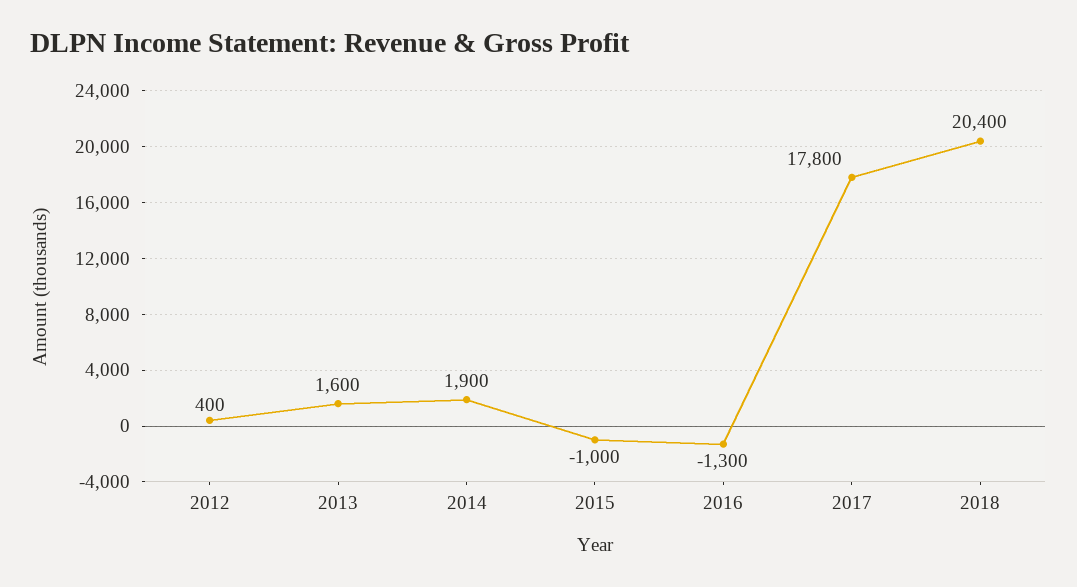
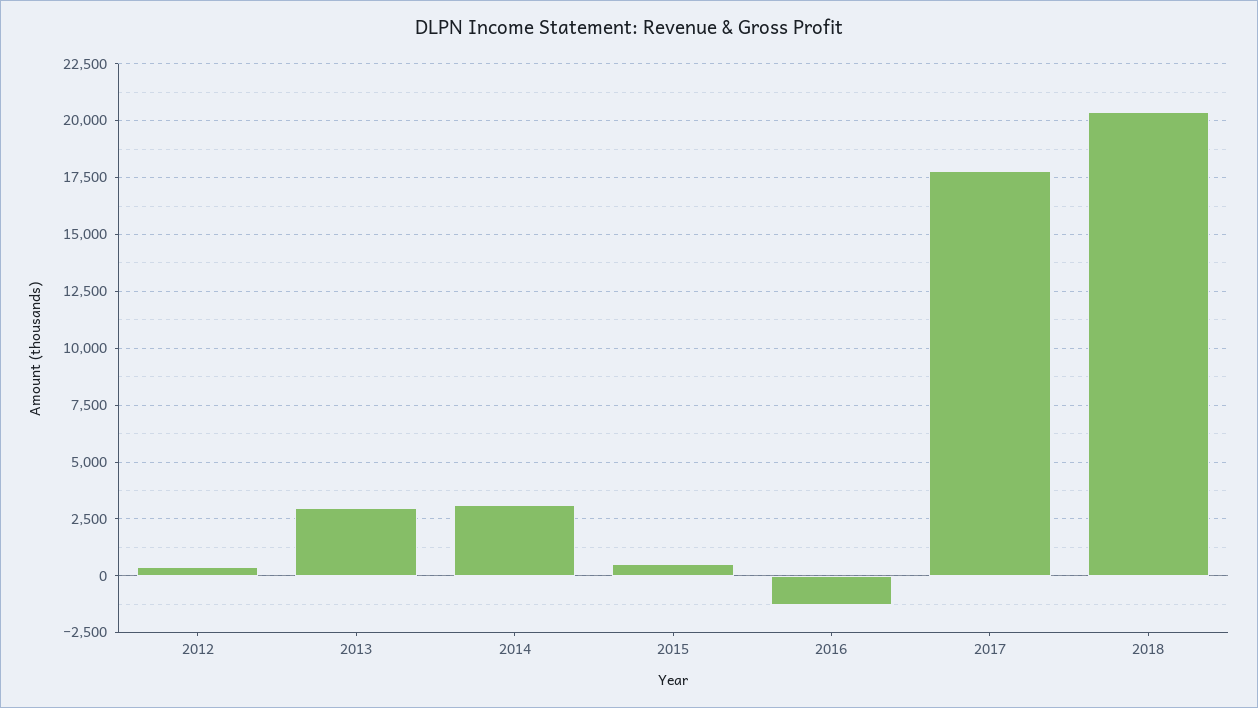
  {
    "2012": 400,
-   "2013": 1600,
+   "2013": 3000,
-   "2014": 1900,
+   "2014": 3000,
-   "2015": -1000,
+   "2015": 500,
    "2016": -1300,
    "2017": 17800,
    "2018": 20400
  }

